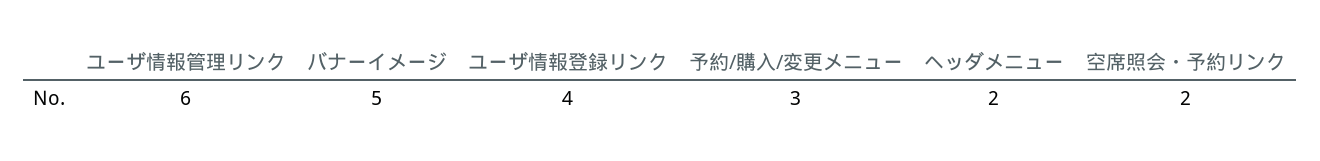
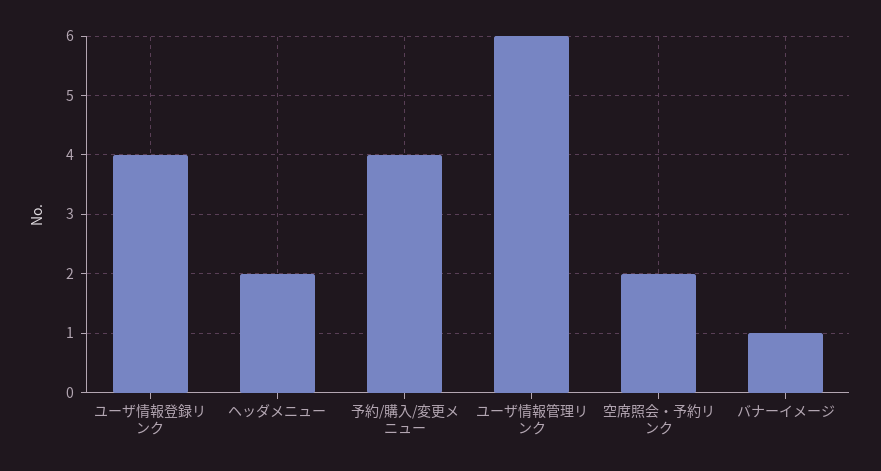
  {
    "ユーザ情報管理リンク": 6,
-   "バナーイメージ": 5,
+   "バナーイメージ": 1,
    "ユーザ情報登録リンク": 4,
-   "予約/購入/変更メニュー": 3,
+   "予約/購入/変更メニュー": 4,
    "ヘッダメニュー": 2,
    "空席照会・予約リンク": 2
  }

